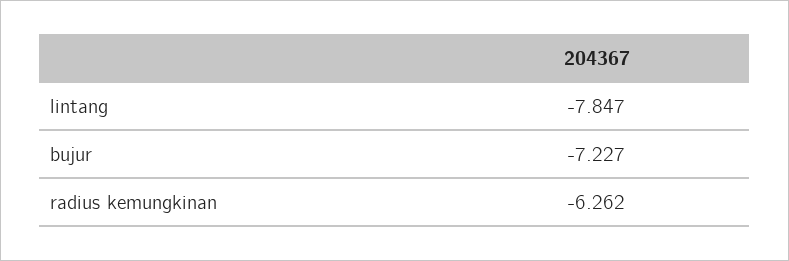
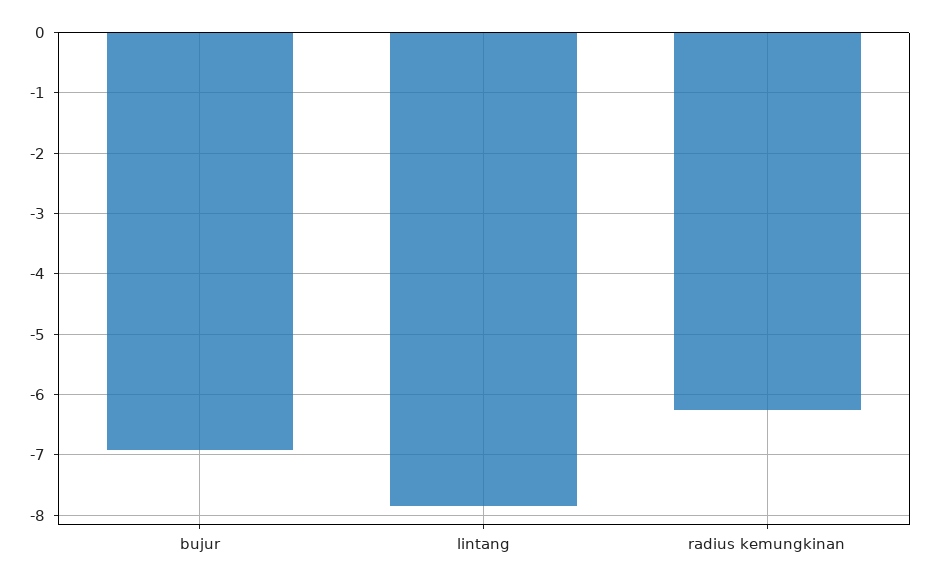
  {
    "lintang": -7.847,
-   "bujur": -7.227,
+   "bujur": -6.9,
    "radius kemungkinan": -6.262
  }

